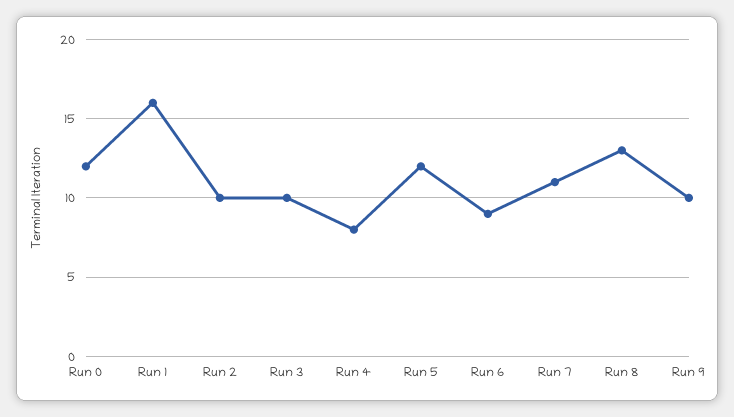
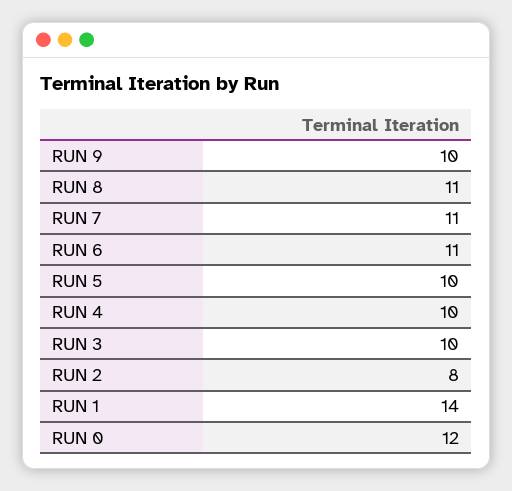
  {
    "Run 0": 12,
-   "Run 1": 16,
+   "Run 1": 14,
-   "Run 2": 10,
+   "Run 2": 8,
    "Run 3": 10,
-   "Run 4": 8,
+   "Run 4": 10,
-   "Run 5": 12,
+   "Run 5": 10,
-   "Run 6": 9,
+   "Run 6": 11,
    "Run 7": 11,
-   "Run 8": 13,
+   "Run 8": 11,
    "Run 9": 10
  }

